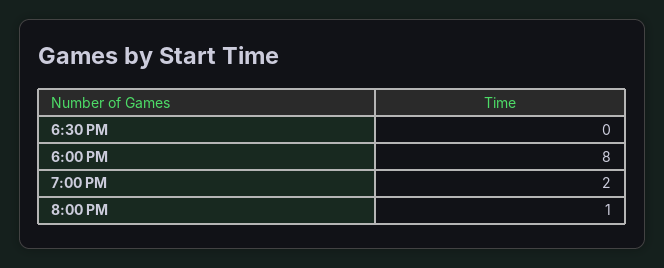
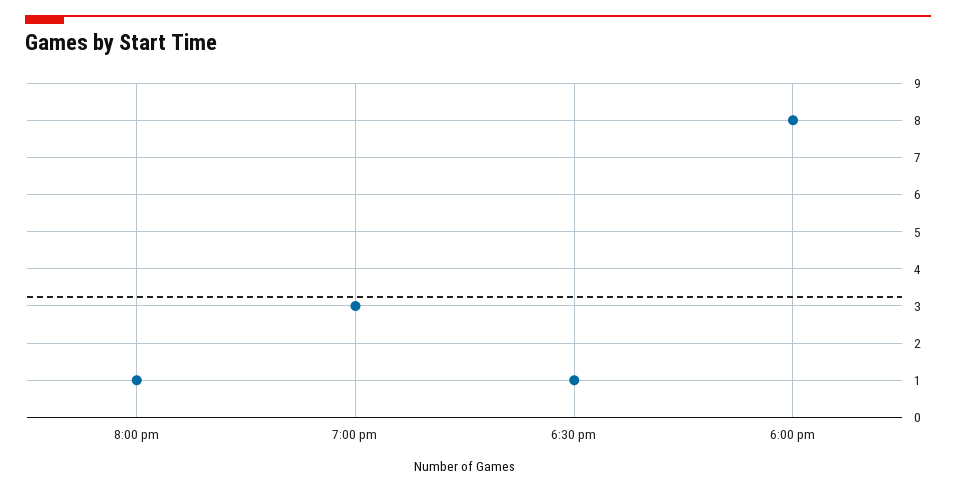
  {
-   "6:30 PM": 0,
+   "6:30 PM": 1,
    "6:00 PM": 8,
-   "7:00 PM": 2,
+   "7:00 PM": 3,
    "8:00 PM": 1
  }

